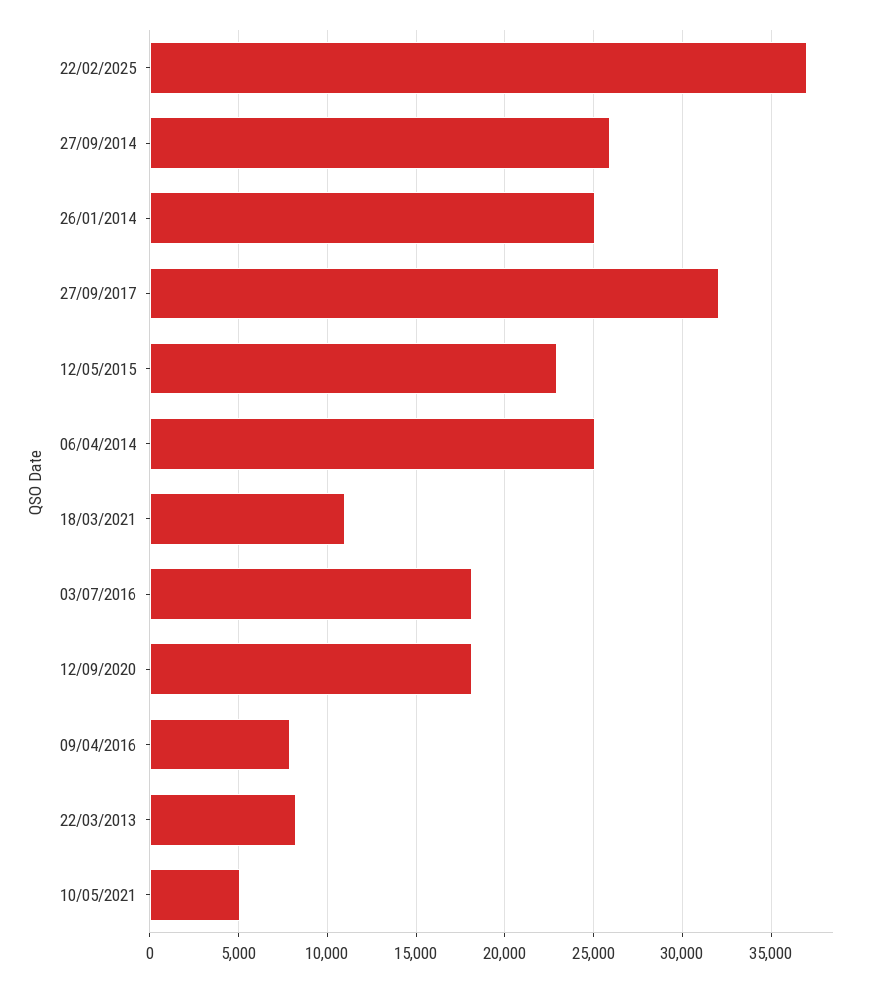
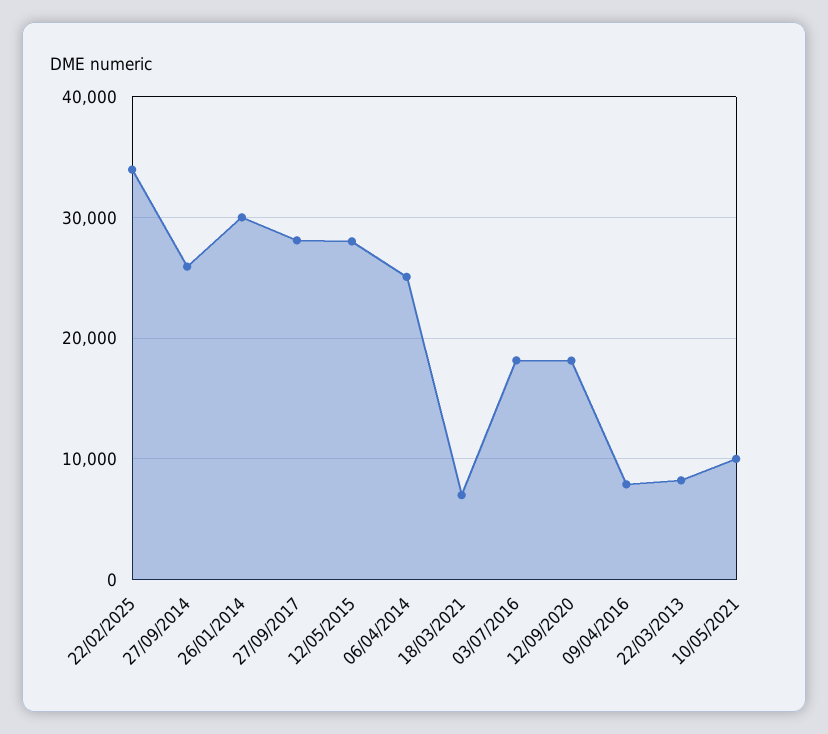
  {
-   "22/02/2025": 37000,
+   "22/02/2025": 34000,
    "27/09/2014": 26000,
-   "26/01/2014": 25000,
+   "26/01/2014": 30000,
-   "27/09/2017": 32000,
+   "27/09/2017": 28000,
-   "12/05/2015": 23000,
+   "12/05/2015": 28000,
    "06/04/2014": 25000,
-   "18/03/2021": 11000,
+   "18/03/2021": 7000,
    "03/07/2016": 18000,
    "12/09/2020": 18000,
    "09/04/2016": 8000,
    "22/03/2013": 8000,
-   "10/05/2021": 5000
+   "10/05/2021": 10000
  }

